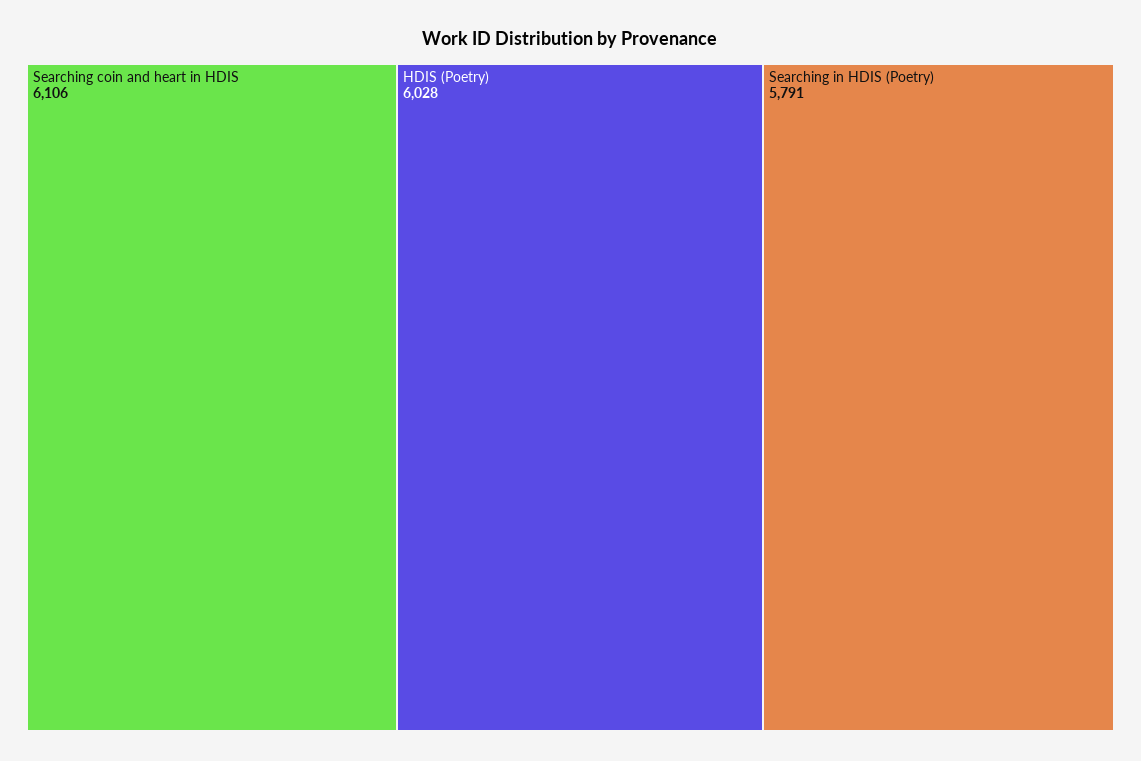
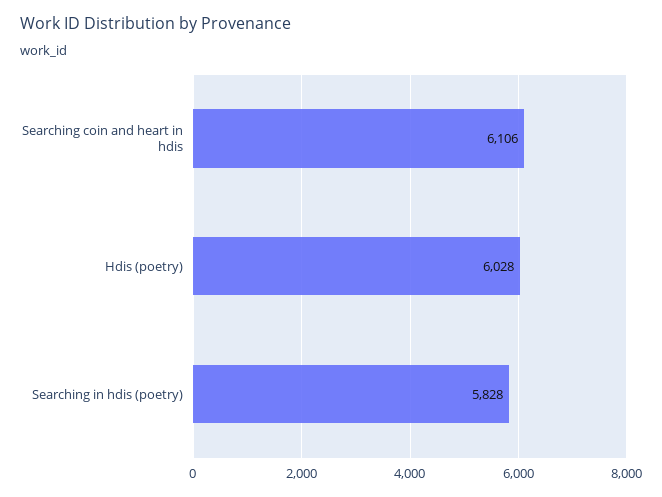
  {
    "Searching coin and heart in HDIS": 6106,
    "HDIS (Poetry)": 6028,
-   "Searching in HDIS (Poetry)": 5791
+   "Searching in HDIS (Poetry)": 5828
  }

